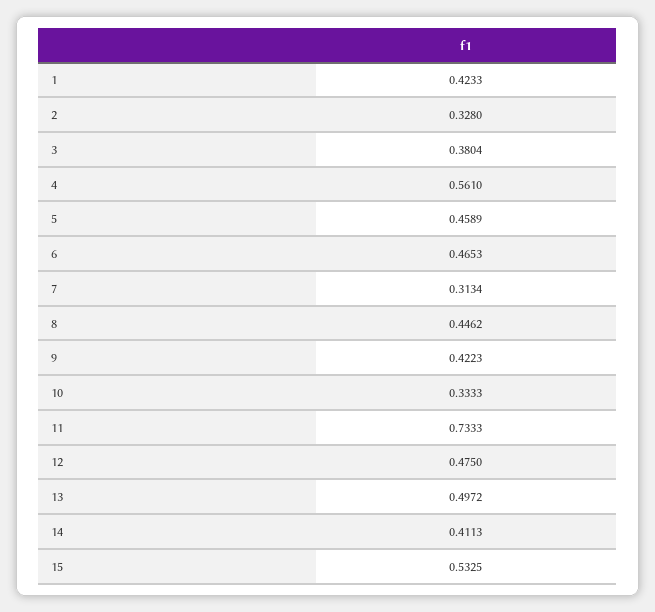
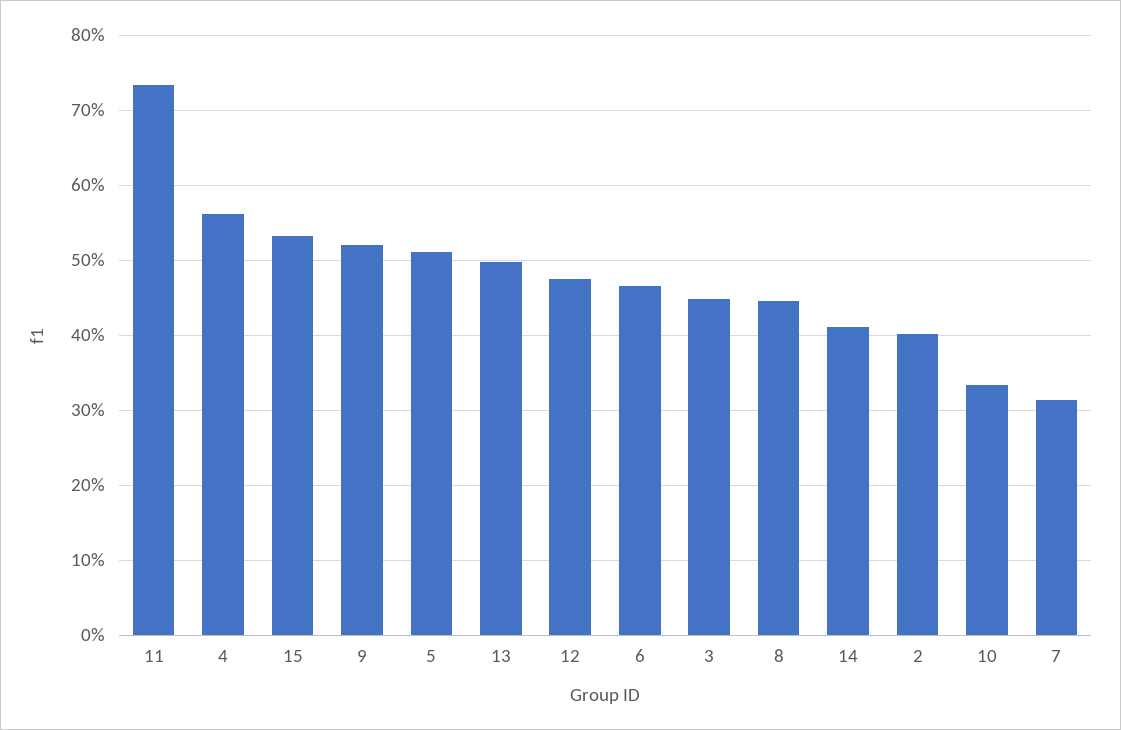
  {
-   "1": 0.4233,
-   "2": 0.328,
+   "2": 0.4,
-   "3": 0.3804,
+   "3": 0.45,
    "4": 0.561,
-   "5": 0.4589,
+   "5": 0.51,
    "6": 0.4653,
    "7": 0.3134,
    "8": 0.4462,
-   "9": 0.4223,
+   "9": 0.52,
    "10": 0.3333,
    "11": 0.7333,
    "12": 0.475,
    "13": 0.4972,
    "14": 0.4113,
    "15": 0.5325
  }

